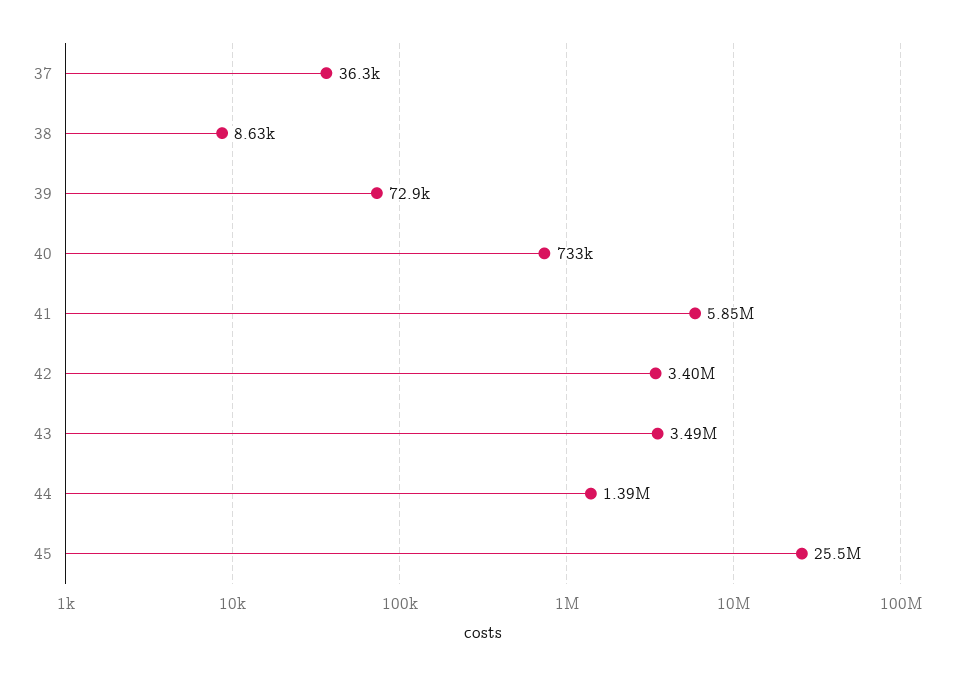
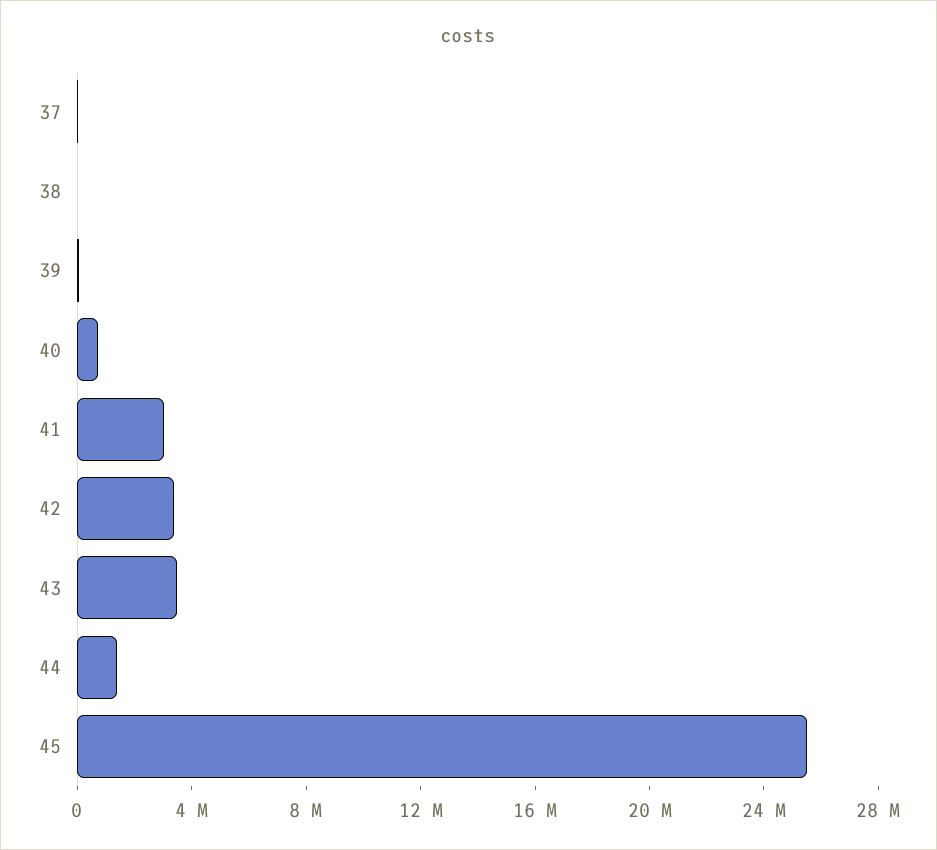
  {
    "37": 36300,
    "38": 8630,
    "39": 72900,
    "40": 733000,
-   "41": 5850000,
+   "41": 3000000,
    "42": 3400000,
    "43": 3490000,
    "44": 1390000,
    "45": 25500000
  }

